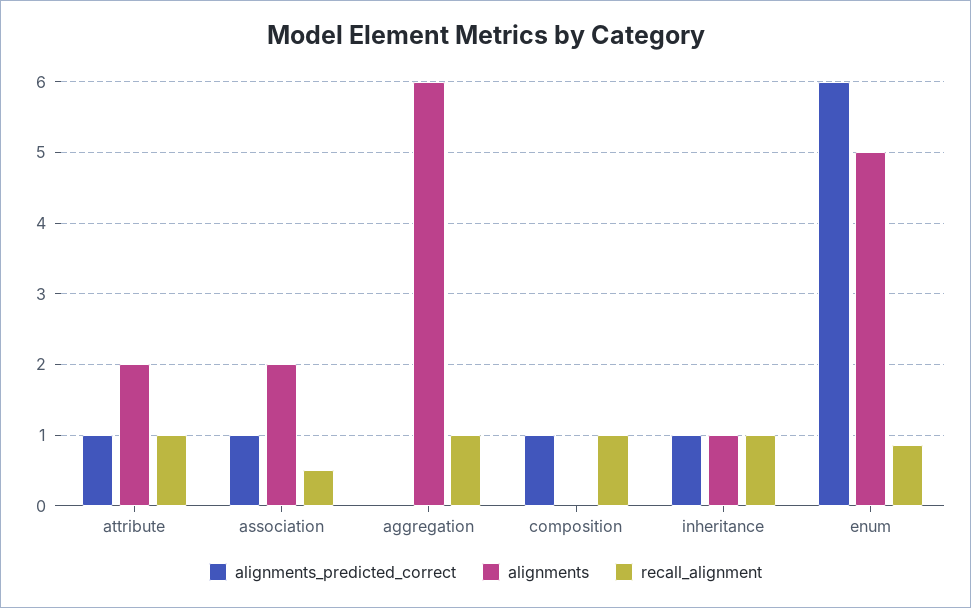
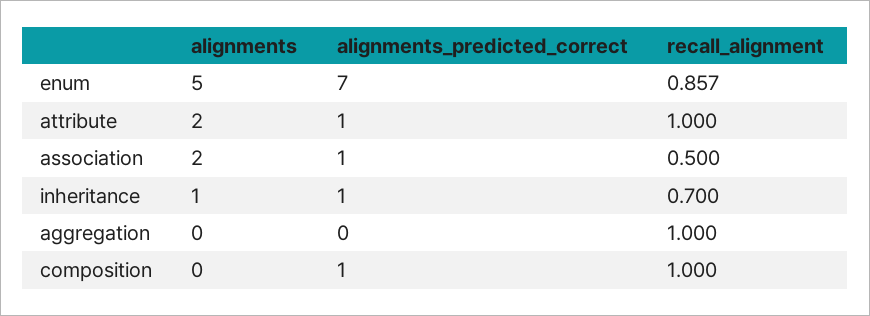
  {
    "alignments_predicted_correct": {
      "attribute": 1,
      "association": 1,
      "aggregation": 0,
      "composition": 1,
      "inheritance": 1,
-     "enum": 6
+     "enum": 7
    },
    "alignments": {
      "attribute": 2,
      "association": 2,
-     "aggregation": 6,
+     "aggregation": 0,
      "composition": 0,
      "inheritance": 1,
      "enum": 5
    },
    "recall_alignment": {
      "attribute": 1,
      "association": 0.5,
      "aggregation": 1,
      "composition": 1,
-     "inheritance": 1,
+     "inheritance": 0.7,
      "enum": 0.857
    }
  }

